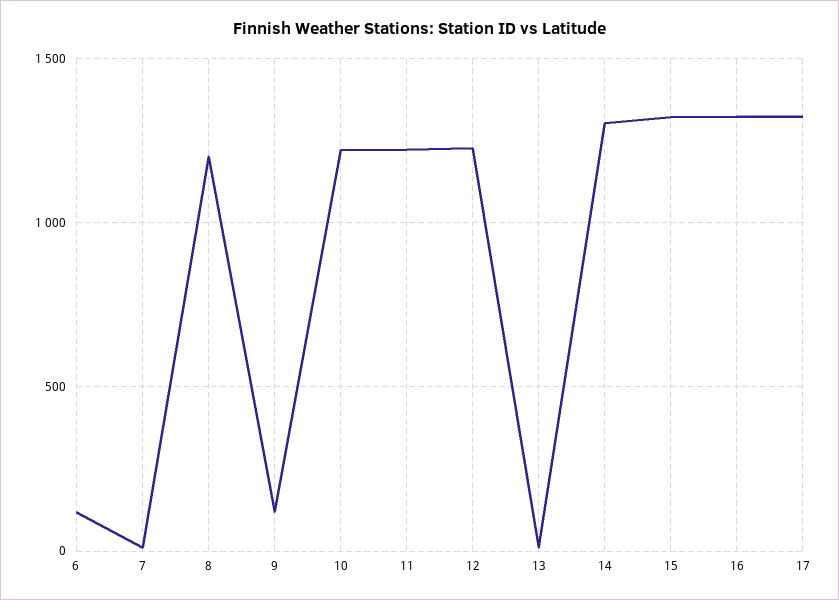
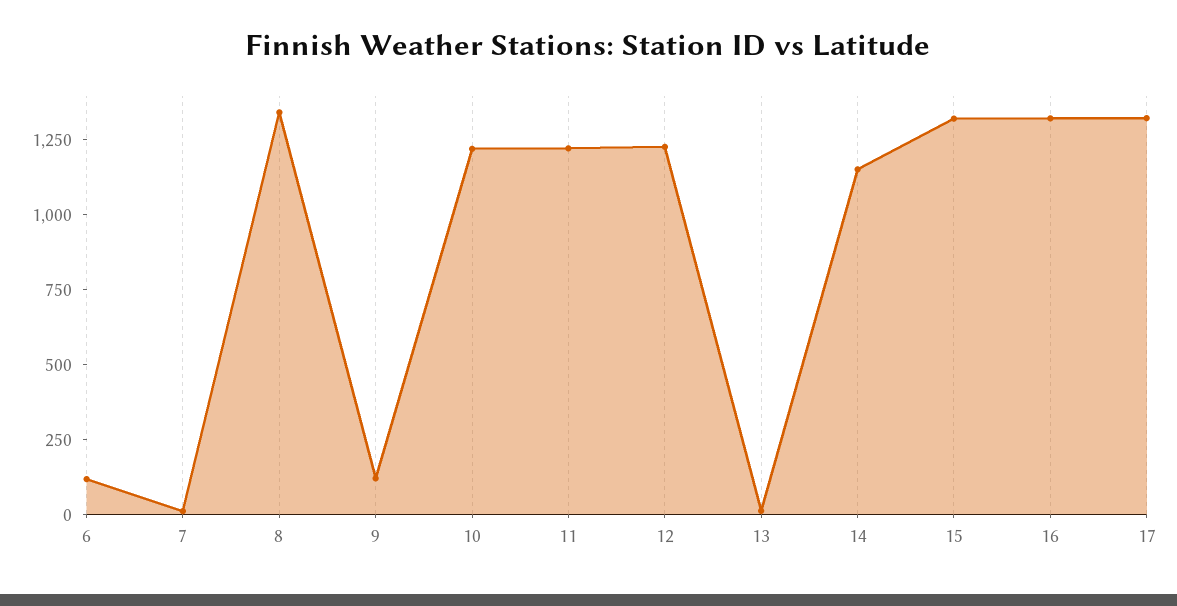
  {
    "6": 100,
    "7": 0,
-   "8": 1200,
+   "8": 1350,
    "9": 100,
    "10": 1200,
    "11": 1200,
    "12": 1250,
    "13": 0,
-   "14": 1300,
+   "14": 1150,
    "15": 1300,
    "16": 1300,
    "17": 1300
  }

